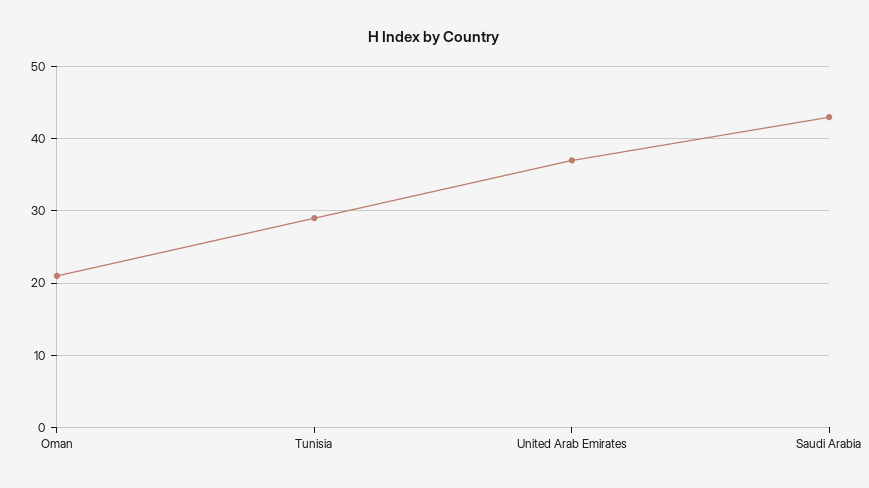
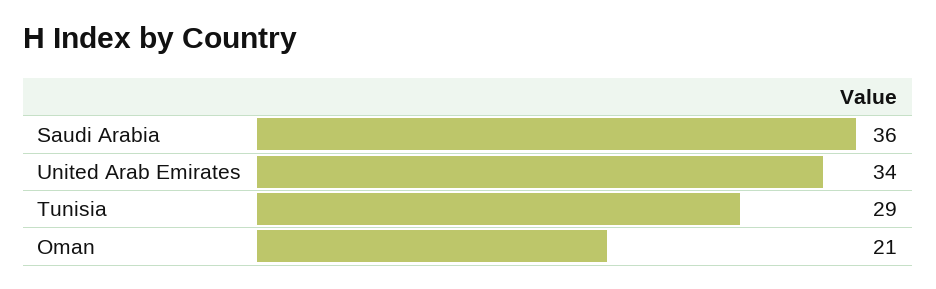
  {
    "Oman": 21,
    "Tunisia": 29,
-   "United Arab Emirates": 37,
+   "United Arab Emirates": 34,
-   "Saudi Arabia": 43
+   "Saudi Arabia": 36
  }

